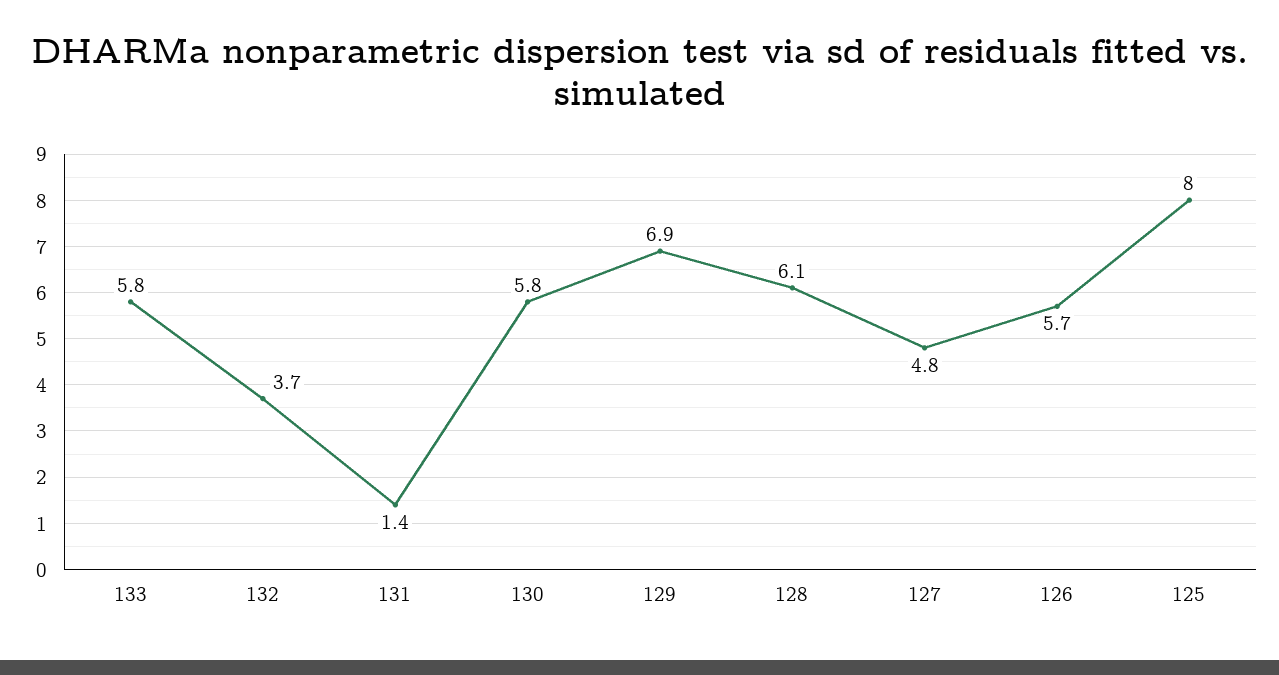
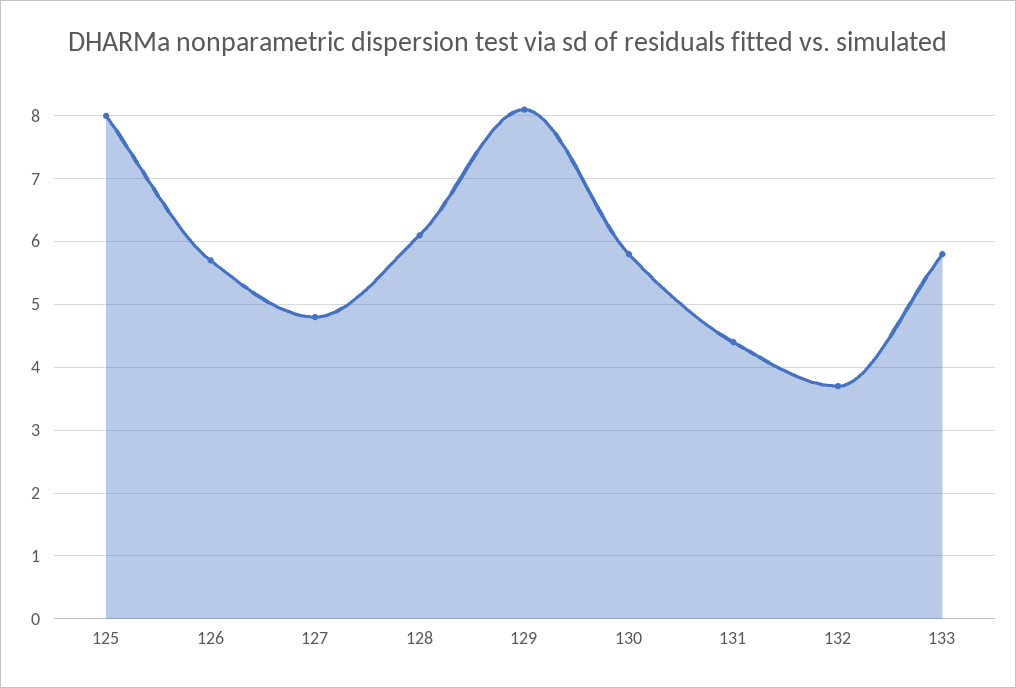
  {
    "133": 5.8,
    "132": 3.7,
-   "131": 1.4,
+   "131": 4.4,
    "130": 5.8,
-   "129": 6.9,
+   "129": 8.1,
    "128": 6.1,
    "127": 4.8,
    "126": 5.7,
    "125": 8
  }

